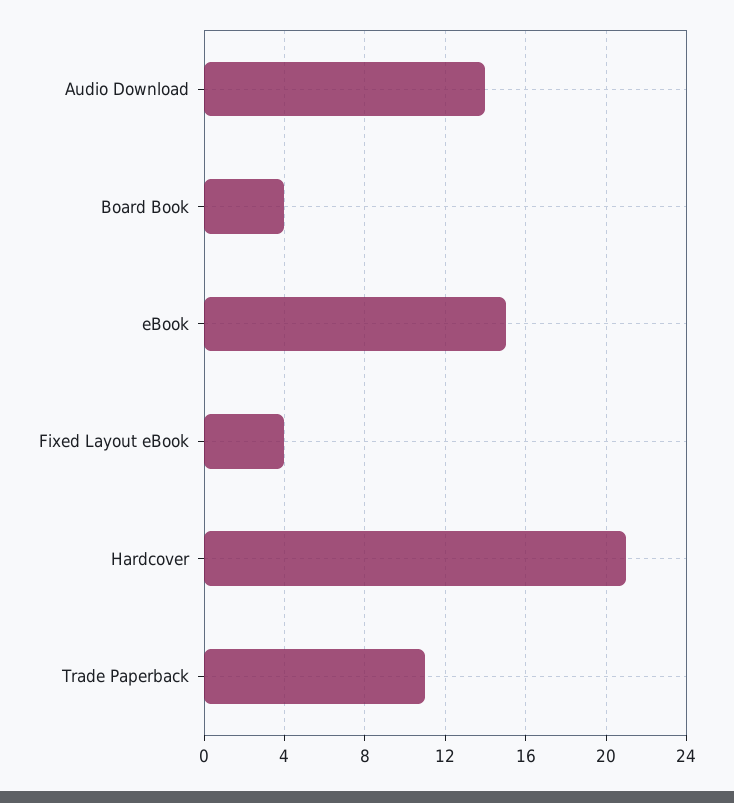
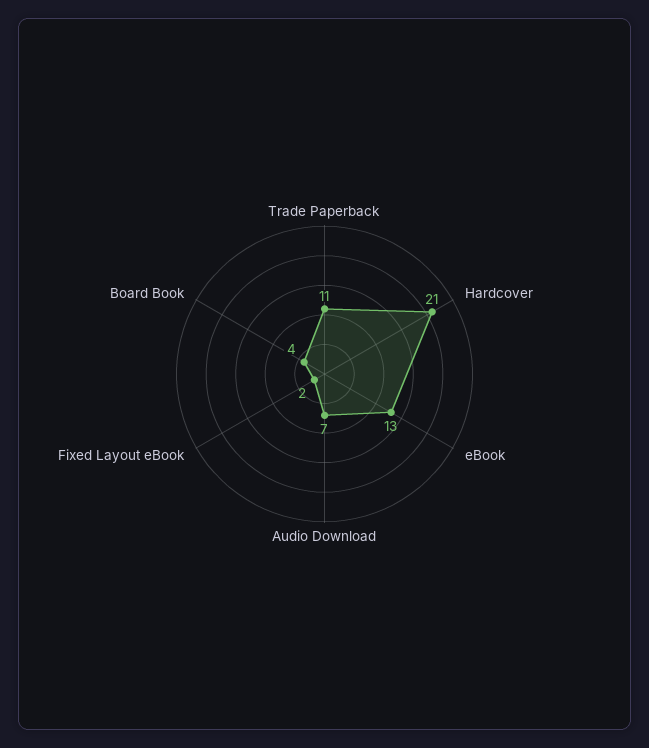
  {
-   "Audio Download": 14,
+   "Audio Download": 7,
    "Board Book": 4,
-   "eBook": 15,
+   "eBook": 13,
-   "Fixed Layout eBook": 4,
+   "Fixed Layout eBook": 2,
    "Hardcover": 21,
    "Trade Paperback": 11
  }

